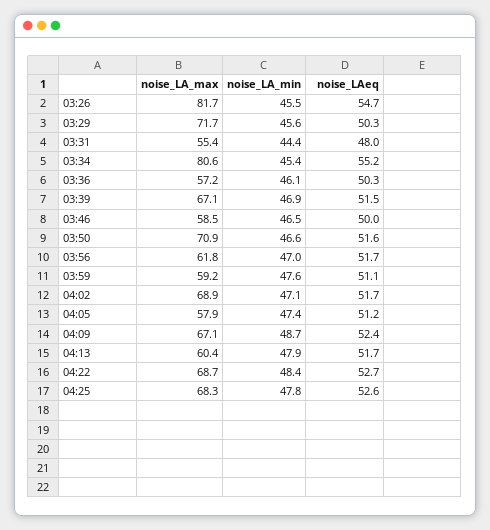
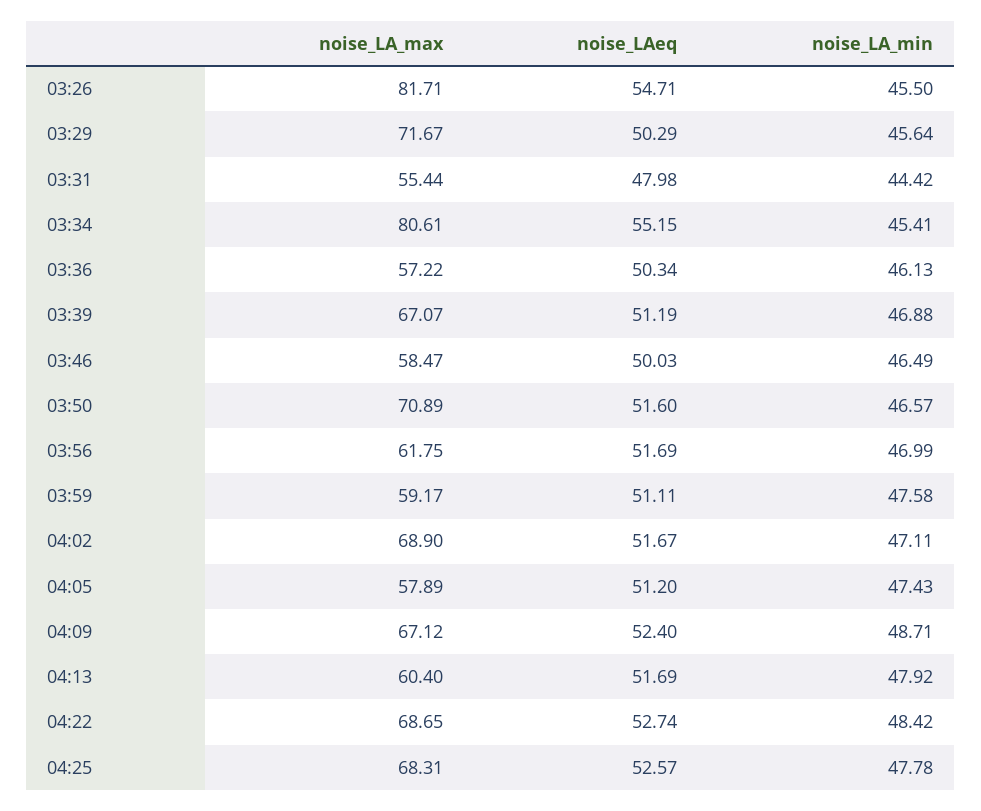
  {
    "noise_LA_max": {
      "03:26": 81.71,
      "03:29": 71.67,
      "03:31": 55.44,
      "03:34": 80.61,
      "03:36": 57.22,
      "03:39": 67.07,
      "03:46": 58.47,
      "03:50": 70.89,
      "03:56": 61.75,
      "03:59": 59.17,
      "04:02": 68.9,
      "04:05": 57.89,
      "04:09": 67.12,
      "04:13": 60.4,
      "04:22": 68.65,
      "04:25": 68.31
    },
    "noise_LA_min": {
      "03:26": 45.5,
      "03:29": 45.64,
      "03:31": 44.42,
      "03:34": 45.41,
      "03:36": 46.13,
      "03:39": 46.88,
      "03:46": 46.49,
      "03:50": 46.57,
      "03:56": 46.99,
      "03:59": 47.58,
      "04:02": 47.11,
      "04:05": 47.43,
      "04:09": 48.71,
      "04:13": 47.92,
      "04:22": 48.42,
      "04:25": 47.78
    },
    "noise_LAeq": {
      "03:26": 54.71,
      "03:29": 50.29,
      "03:31": 47.98,
      "03:34": 55.15,
      "03:36": 50.34,
-     "03:39": 51.5,
+     "03:39": 51.19,
      "03:46": 50.03,
      "03:50": 51.6,
      "03:56": 51.69,
      "03:59": 51.11,
      "04:02": 51.67,
      "04:05": 51.2,
      "04:09": 52.4,
      "04:13": 51.69,
      "04:22": 52.74,
      "04:25": 52.57
    }
  }

